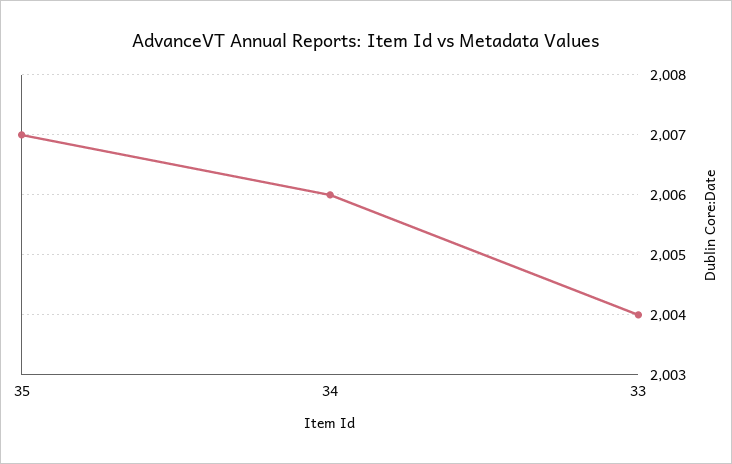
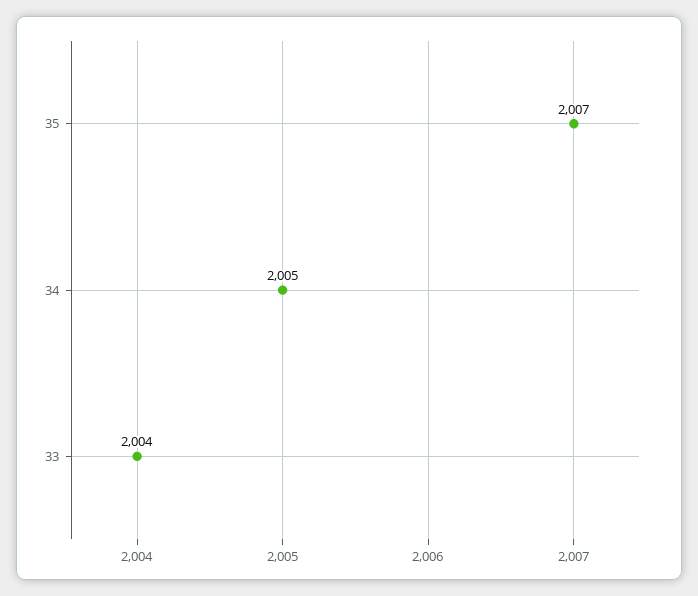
  {
    "35": 2007,
-   "34": 2006,
+   "34": 2005,
    "33": 2004
  }

